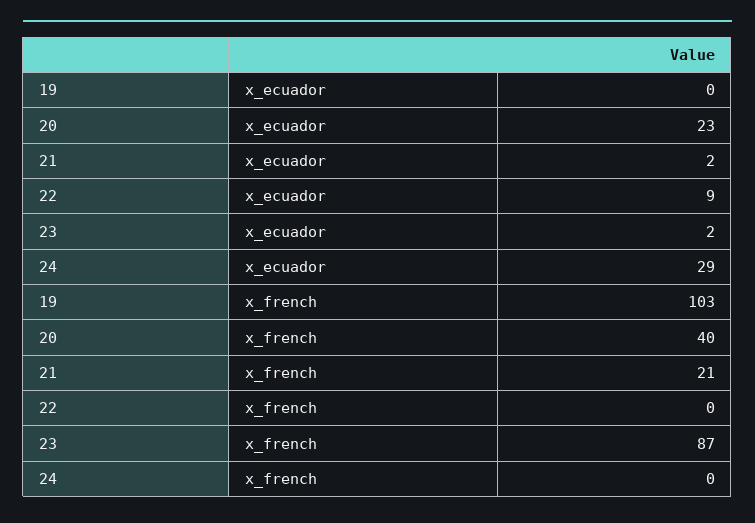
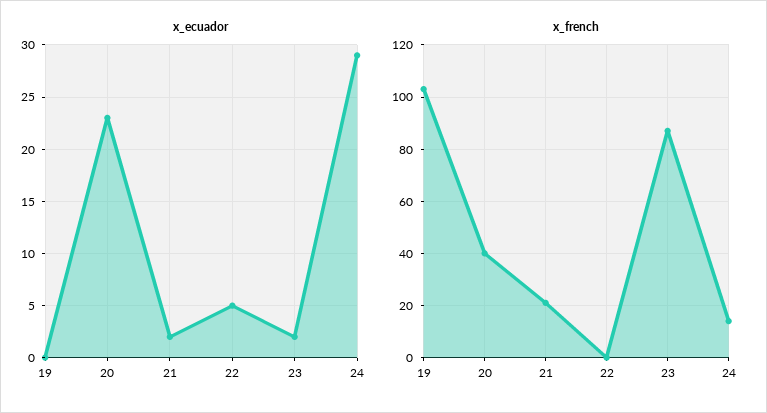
  {
    "x_ecuador": {
      "19": 0,
      "20": 23,
      "21": 2,
-     "22": 9,
+     "22": 5,
      "23": 2,
      "24": 29
    },
    "x_french": {
      "19": 103,
      "20": 40,
      "21": 21,
      "22": 0,
      "23": 87,
-     "24": 0
+     "24": 15
    }
  }

